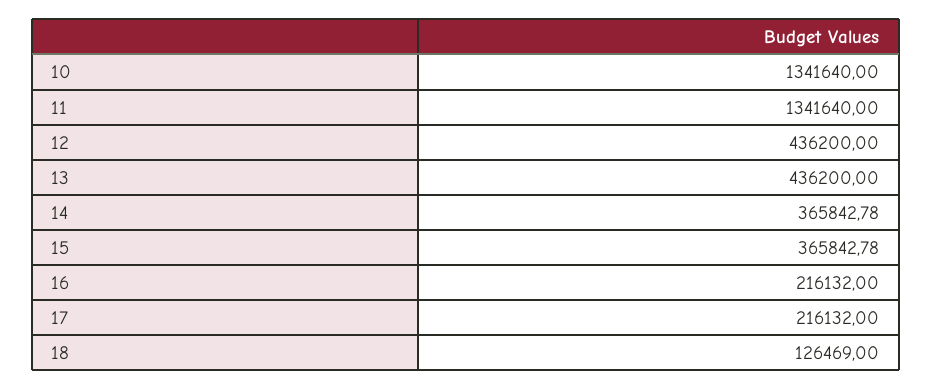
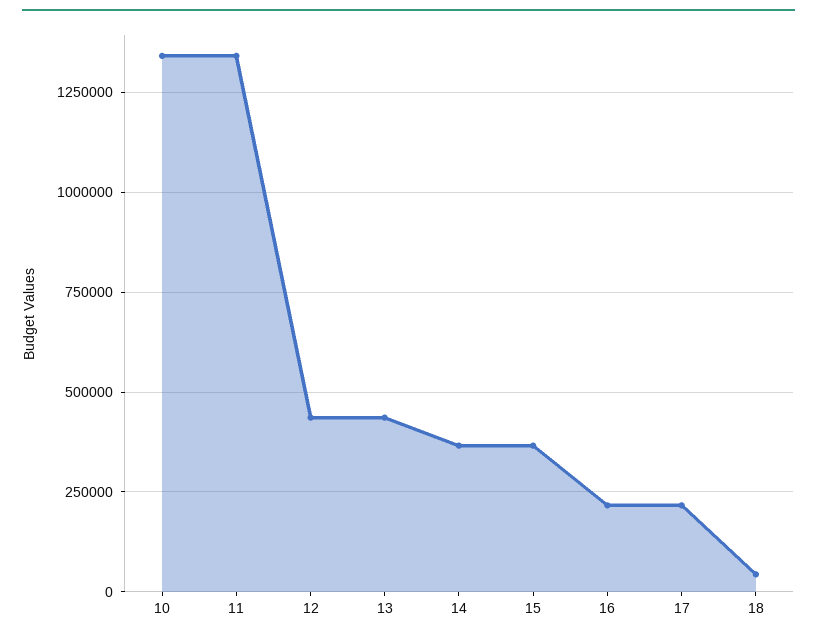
  {
    "10": 1341640,
    "11": 1341640,
    "12": 436200,
    "13": 436200,
    "14": 365842.78,
    "15": 365842.78,
    "16": 216132,
    "17": 216132,
-   "18": 126469
+   "18": 50000
  }

